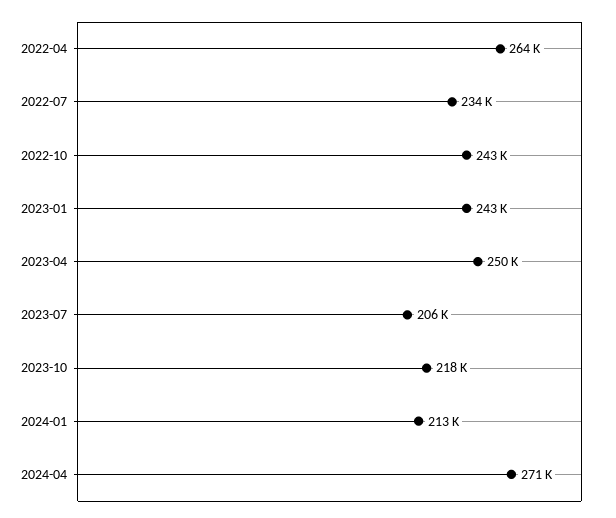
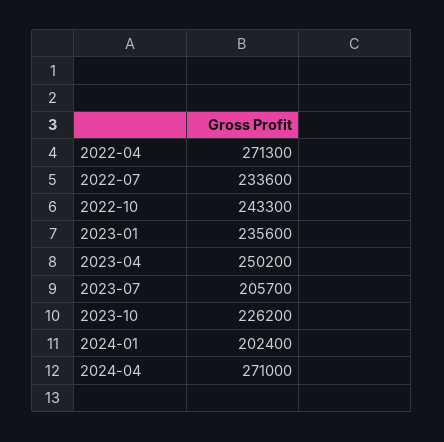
  {
-   "2022-04": 264000,
+   "2022-04": 271300,
    "2022-07": 233600,
    "2022-10": 243300,
-   "2023-01": 243000,
+   "2023-01": 235600,
    "2023-04": 250200,
    "2023-07": 205700,
-   "2023-10": 218000,
+   "2023-10": 226200,
-   "2024-01": 213000,
+   "2024-01": 202400,
    "2024-04": 271000
  }

